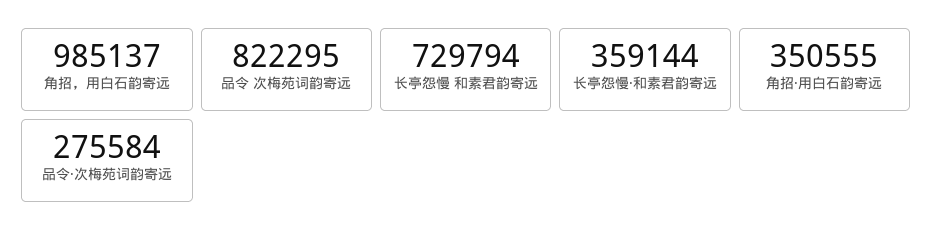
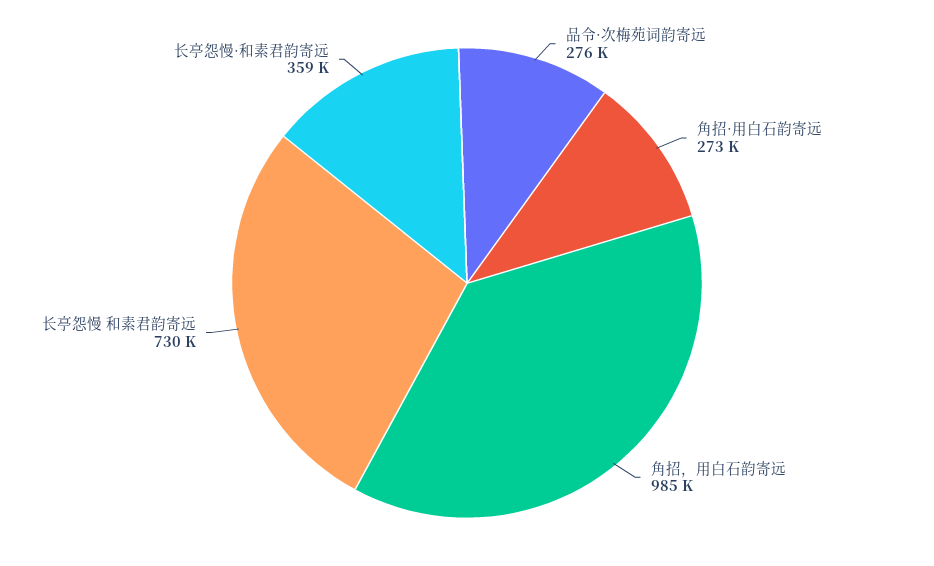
  {
    "角招，用白石韵寄远": 985137,
-   "品令 次梅苑词韵寄远": 822295,
    "长亭怨慢 和素君韵寄远": 729794,
    "长亭怨慢·和素君韵寄远": 359144,
-   "角招·用白石韵寄远": 350555,
+   "角招·用白石韵寄远": 273000,
    "品令·次梅苑词韵寄远": 275584
  }

